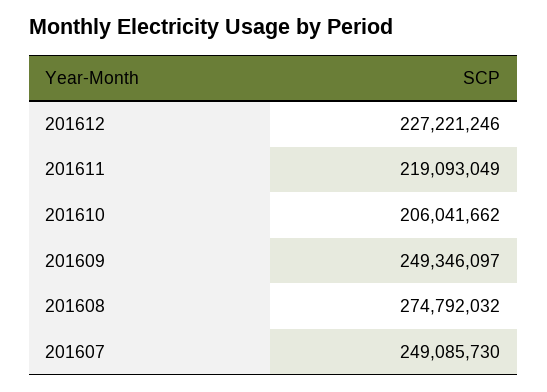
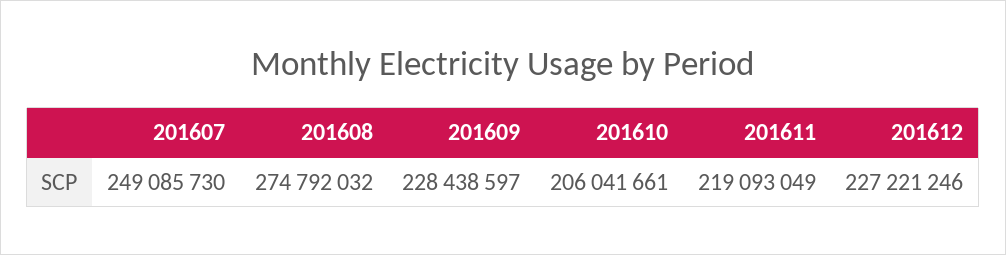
  {
    "201612": 227221246,
    "201611": 219093049,
-   "201610": 206041662,
+   "201610": 206041661,
-   "201609": 249346097,
+   "201609": 228438597,
    "201608": 274792032,
    "201607": 249085730
  }

